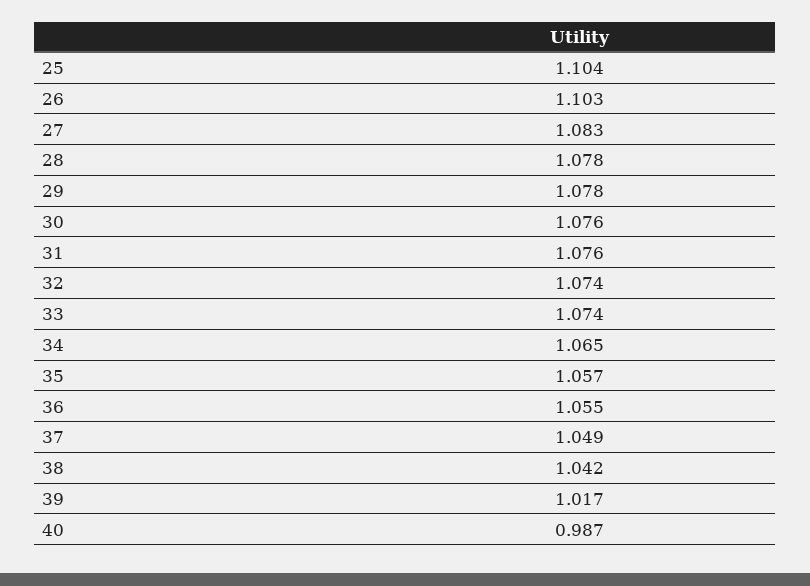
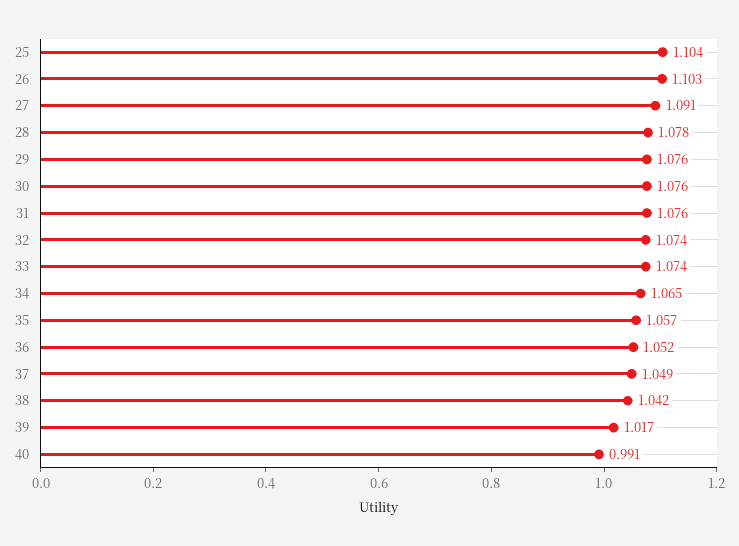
  {
    "25": 1.104,
    "26": 1.103,
-   "27": 1.083,
+   "27": 1.091,
    "28": 1.078,
-   "29": 1.078,
+   "29": 1.076,
    "30": 1.076,
    "31": 1.076,
    "32": 1.074,
    "33": 1.074,
    "34": 1.065,
    "35": 1.057,
-   "36": 1.055,
+   "36": 1.052,
    "37": 1.049,
    "38": 1.042,
    "39": 1.017,
-   "40": 0.987
+   "40": 0.991
  }

